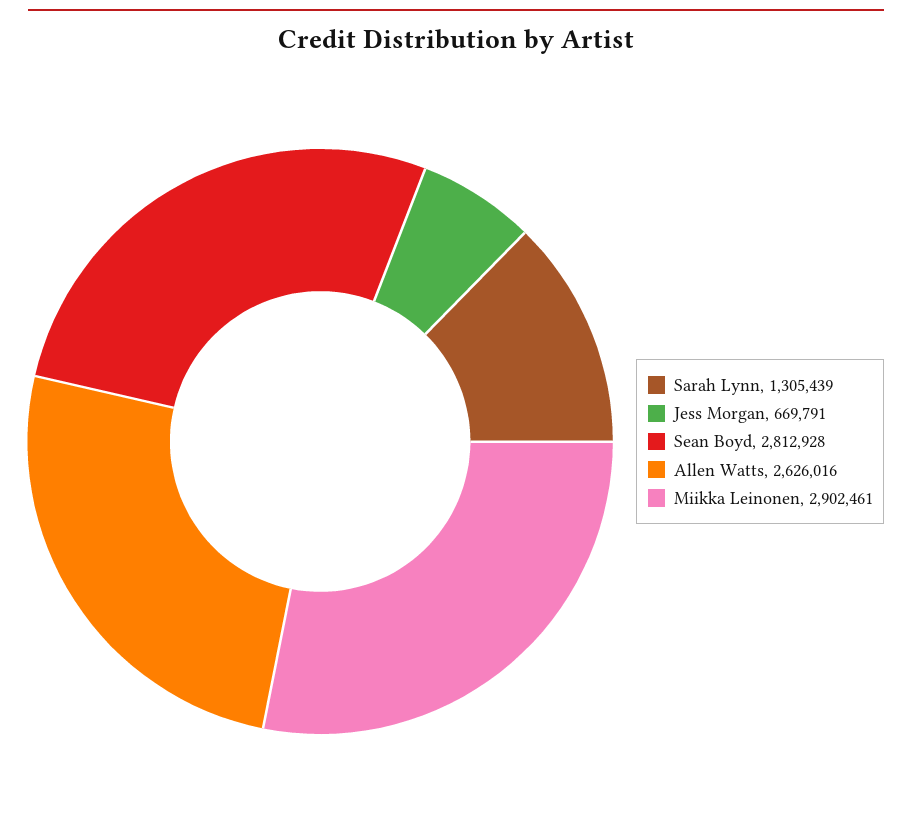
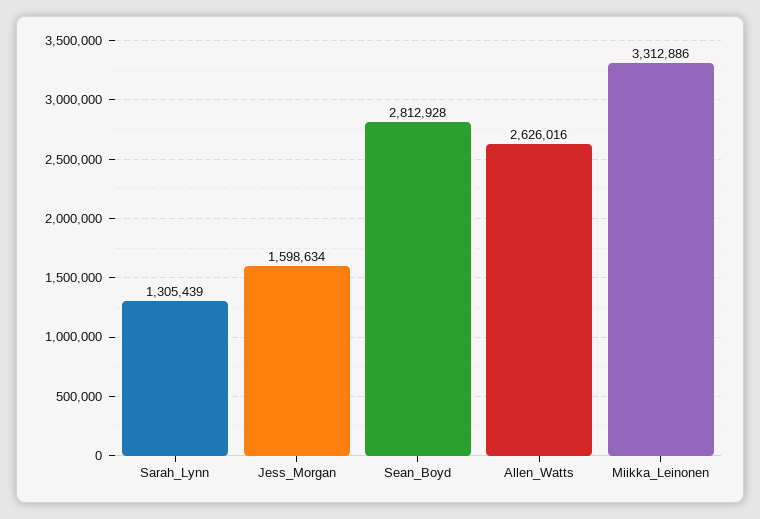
  {
    "Sarah Lynn": 1305439,
-   "Jess Morgan": 669791,
+   "Jess Morgan": 1598634,
    "Sean Boyd": 2812928,
    "Allen Watts": 2626016,
-   "Miikka Leinonen": 2902461
+   "Miikka Leinonen": 3312886
  }

